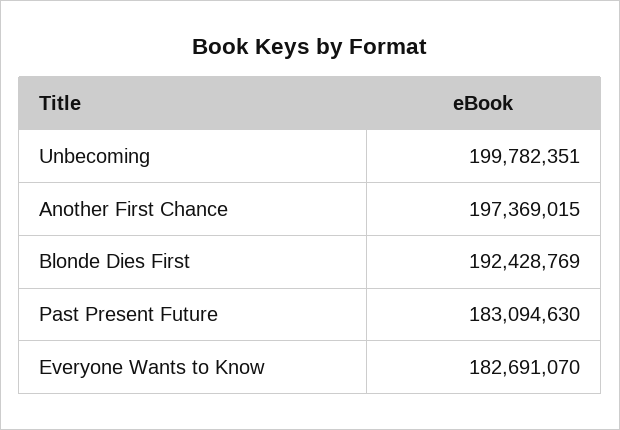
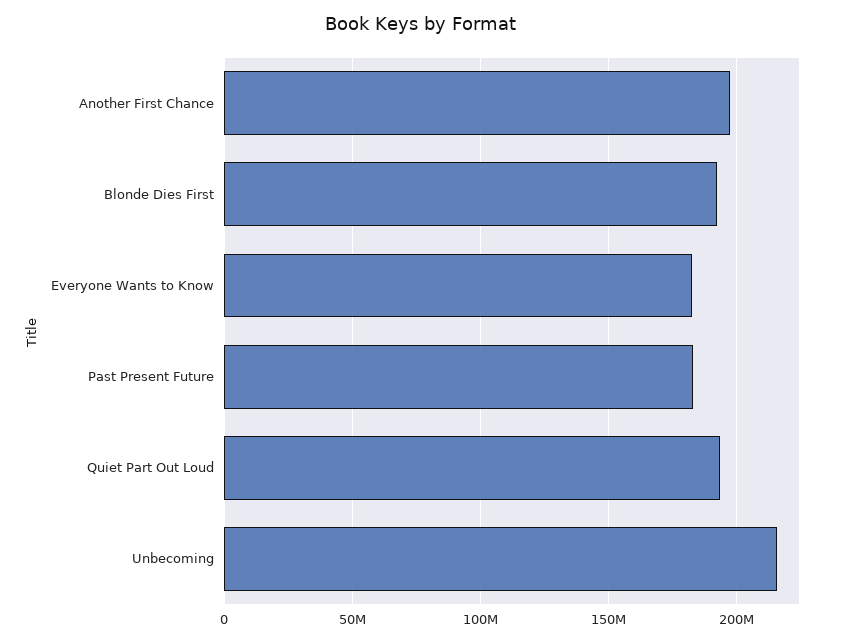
  {
-   "Unbecoming": 199782351,
+   "Unbecoming": 215000000,
    "Another First Chance": 197369015,
    "Blonde Dies First": 192428769,
    "Past Present Future": 183094630,
-   "Everyone Wants to Know": 182691070
+   "Everyone Wants to Know": 182691070,
+   "Quiet Part Out Loud": 195000000
  }

